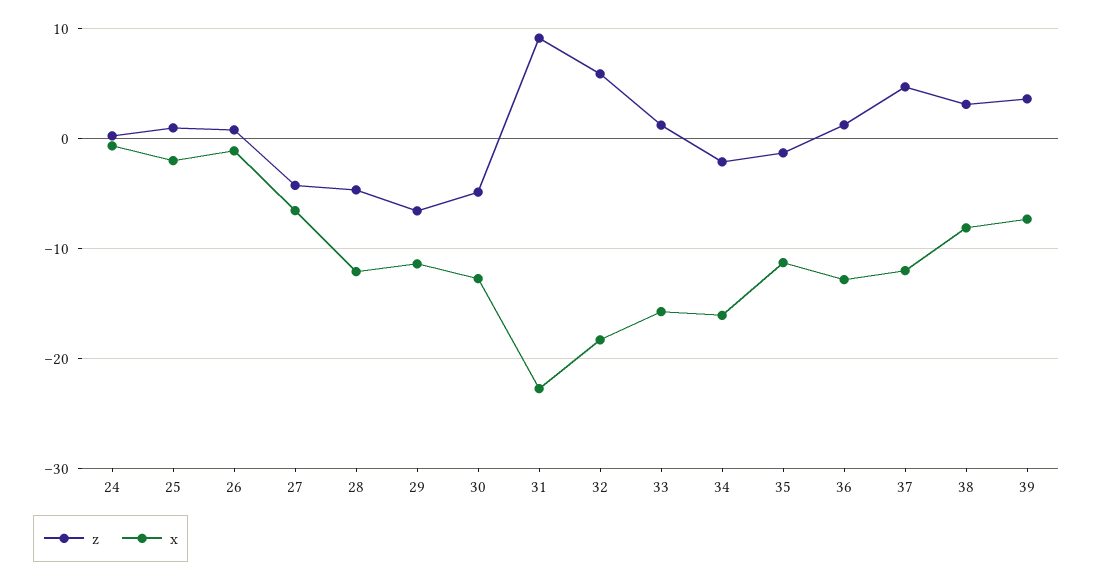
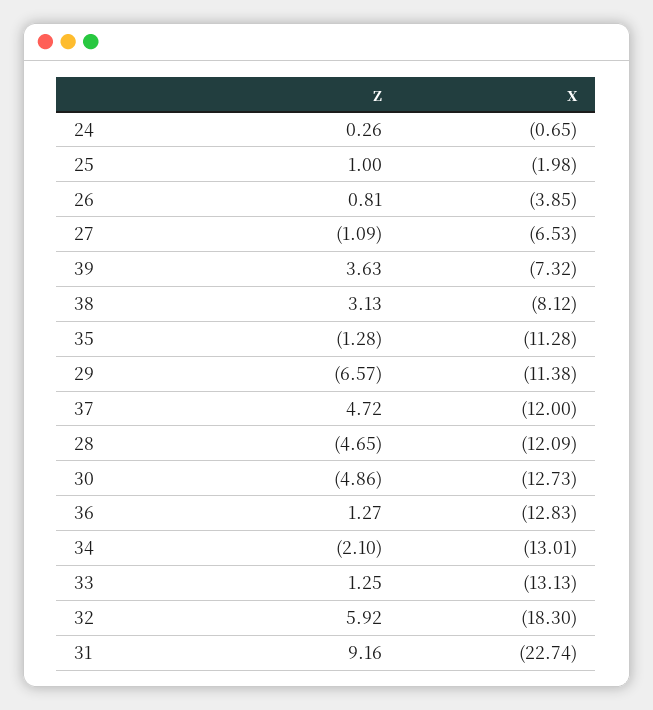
  {
    "z": {
      "24": 0.26,
      "25": 1,
      "26": 0.81,
-     "27": -4,
+     "27": -1.09,
      "28": -4.65,
      "29": -6.57,
      "30": -4.86,
      "31": 9.16,
      "32": 5.92,
      "33": 1.25,
      "34": -2.1,
      "35": -1.28,
      "36": 1.27,
      "37": 4.72,
      "38": 3.13,
      "39": 3.63
    },
    "x": {
      "24": -0.65,
      "25": -1.98,
-     "26": -1,
+     "26": -3.85,
      "27": -6.53,
      "28": -12.09,
      "29": -11.38,
      "30": -12.73,
      "31": -22.74,
      "32": -18.3,
-     "33": -16,
+     "33": -13.13,
-     "34": -16,
+     "34": -13.01,
      "35": -11.28,
      "36": -12.83,
      "37": -12,
      "38": -8.12,
      "39": -7.32
    }
  }

